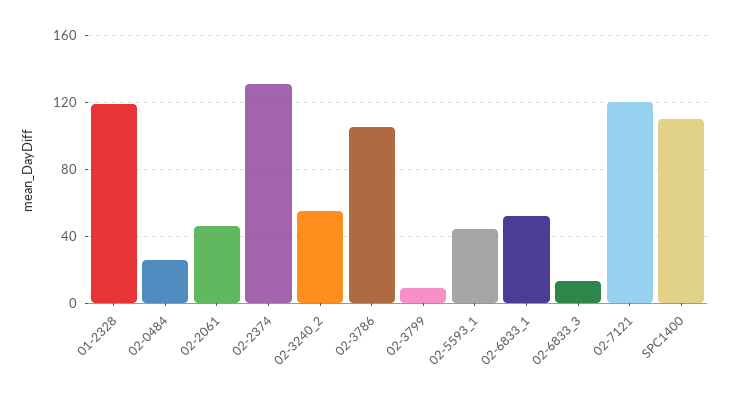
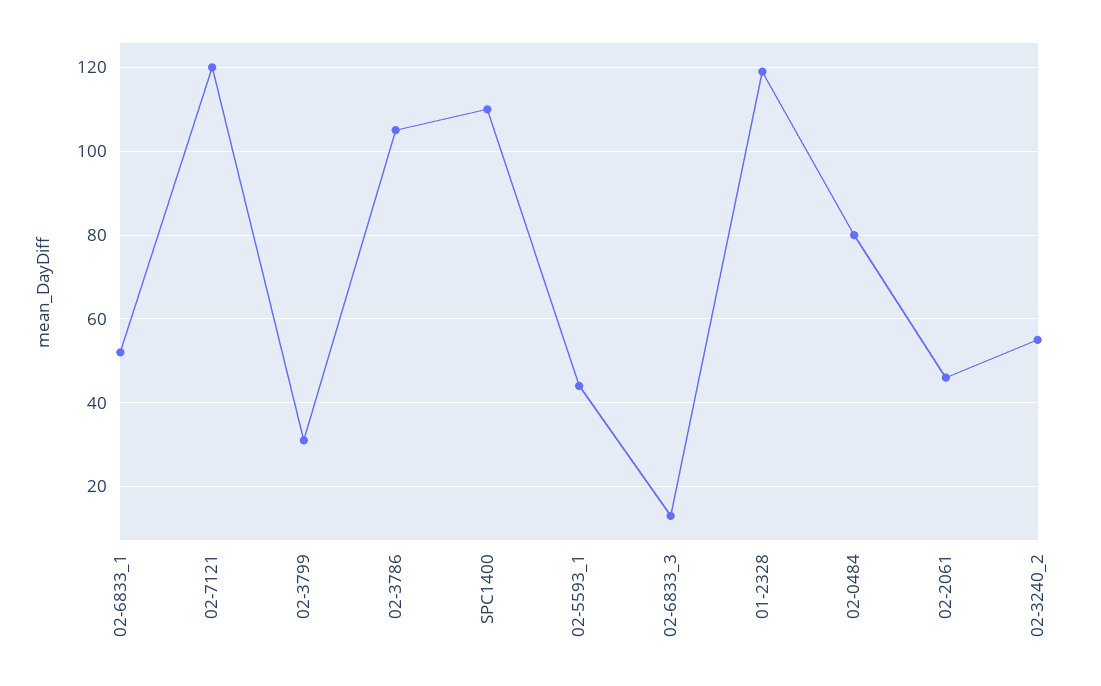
  {
    "01-2328": 120,
-   "02-0484": 25,
+   "02-0484": 80,
    "02-2061": 45,
-   "02-2374": 130,
    "02-3240_2": 55,
    "02-3786": 105,
-   "02-3799": 10,
+   "02-3799": 30,
    "02-5593_1": 45,
    "02-6833_1": 50,
    "02-6833_3": 15,
    "02-7121": 120,
    "SPC1400": 110
  }

